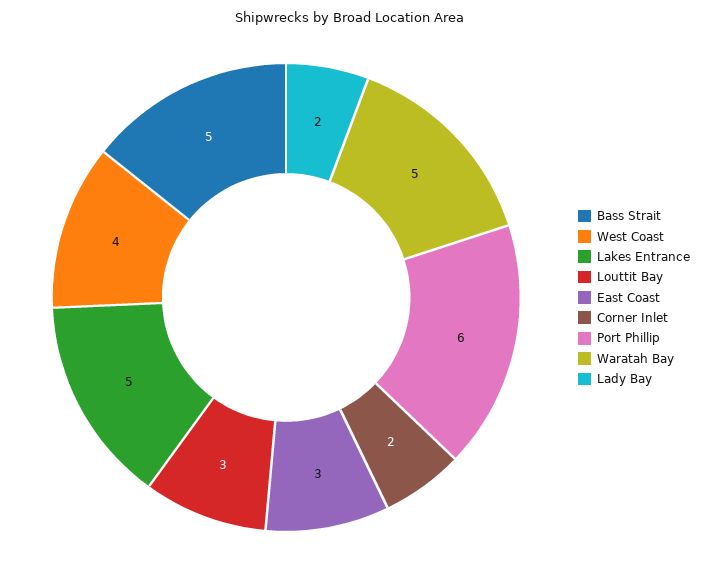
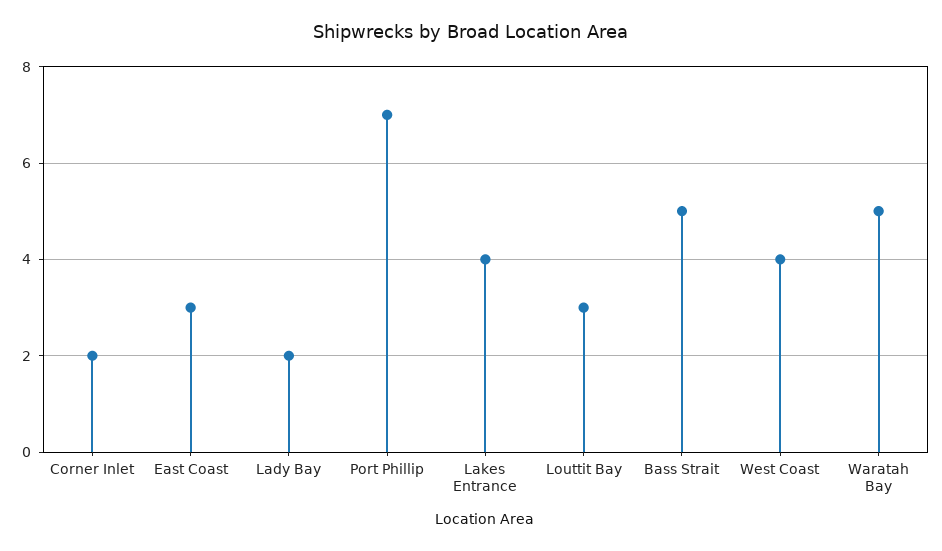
  {
    "Bass Strait": 5,
    "West Coast": 4,
-   "Lakes Entrance": 5,
+   "Lakes Entrance": 4,
    "Louttit Bay": 3,
    "East Coast": 3,
    "Corner Inlet": 2,
-   "Port Phillip": 6,
+   "Port Phillip": 7,
    "Waratah Bay": 5,
    "Lady Bay": 2
  }

